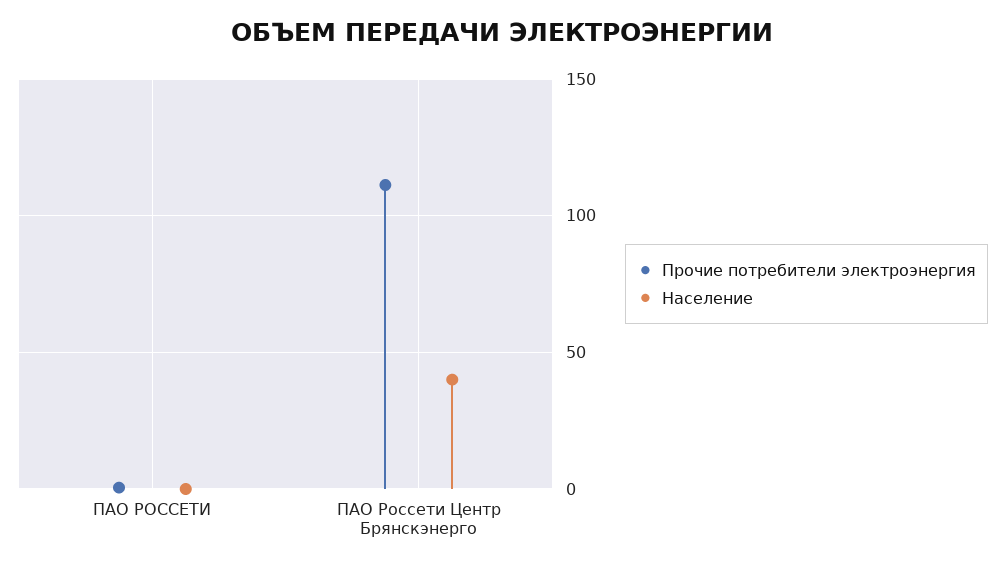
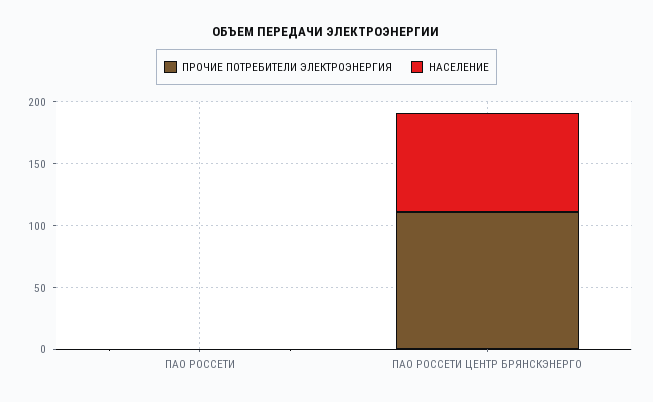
  {
    "Прочие потребители электроэнергия": {
      "ПАО РОССЕТИ": 0,
      "ПАО Россети Центр Брянскэнерго": 110
    },
    "Население": {
      "ПАО РОССЕТИ": 0,
-     "ПАО Россети Центр Брянскэнерго": 40
+     "ПАО Россети Центр Брянскэнерго": 80
    }
  }

